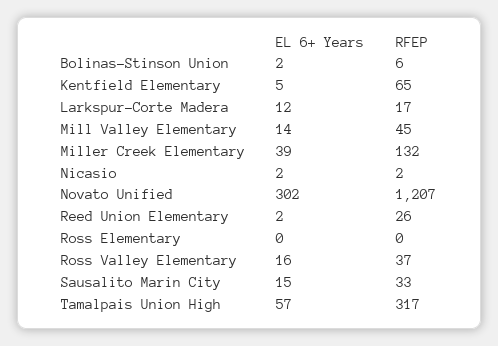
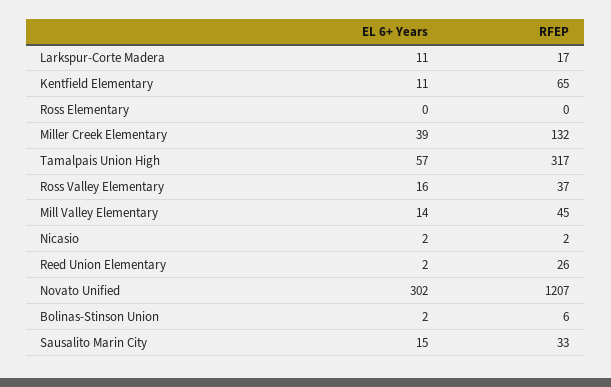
  {
    "EL 6+ Years": {
      "Bolinas-Stinson Union": 2,
-     "Kentfield Elementary": 5,
+     "Kentfield Elementary": 11,
-     "Larkspur-Corte Madera": 12,
+     "Larkspur-Corte Madera": 11,
      "Mill Valley Elementary": 14,
      "Miller Creek Elementary": 39,
      "Nicasio": 2,
      "Novato Unified": 302,
      "Reed Union Elementary": 2,
      "Ross Elementary": 0,
      "Ross Valley Elementary": 16,
      "Sausalito Marin City": 15,
      "Tamalpais Union High": 57
    },
    "RFEP": {
      "Bolinas-Stinson Union": 6,
      "Kentfield Elementary": 65,
      "Larkspur-Corte Madera": 17,
      "Mill Valley Elementary": 45,
      "Miller Creek Elementary": 132,
      "Nicasio": 2,
      "Novato Unified": 1207,
      "Reed Union Elementary": 26,
      "Ross Elementary": 0,
      "Ross Valley Elementary": 37,
      "Sausalito Marin City": 33,
      "Tamalpais Union High": 317
    }
  }

